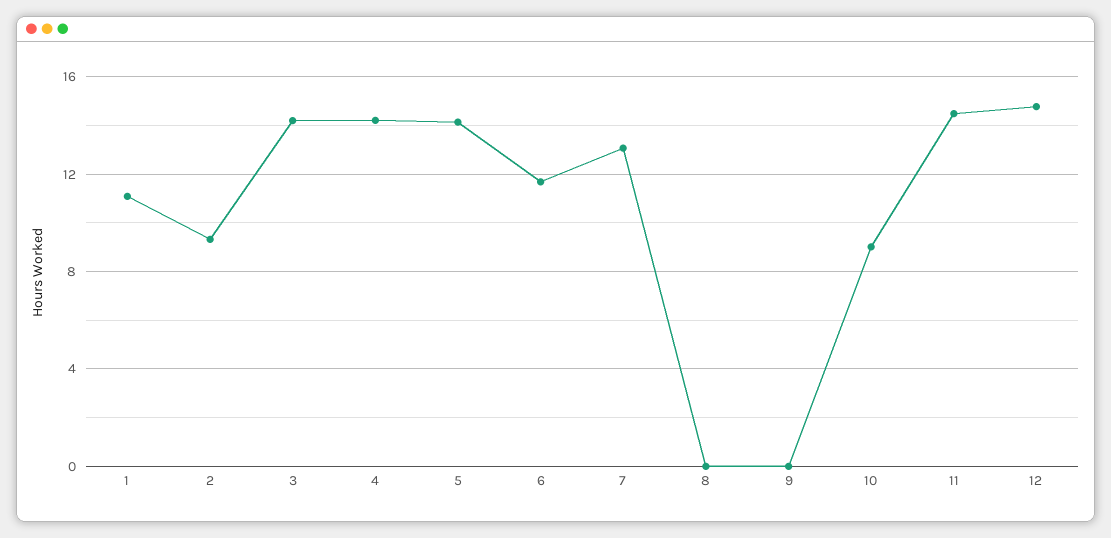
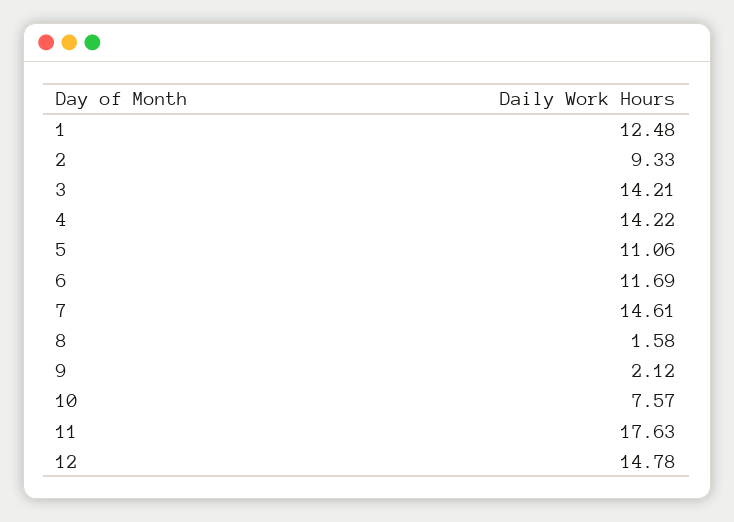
  {
-   "1": 11,
+   "1": 12.48,
    "2": 9.33,
    "3": 14.21,
    "4": 14.22,
-   "5": 14,
+   "5": 11.06,
    "6": 11.69,
-   "7": 13,
+   "7": 14.61,
-   "8": 0,
+   "8": 1.58,
-   "9": 0,
+   "9": 2.12,
-   "10": 9,
+   "10": 7.57,
-   "11": 14.5,
+   "11": 17.63,
    "12": 14.78
  }

